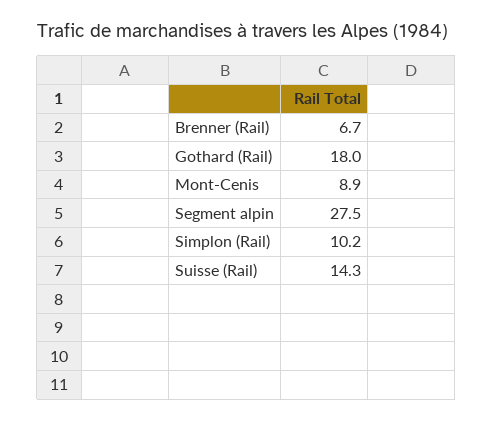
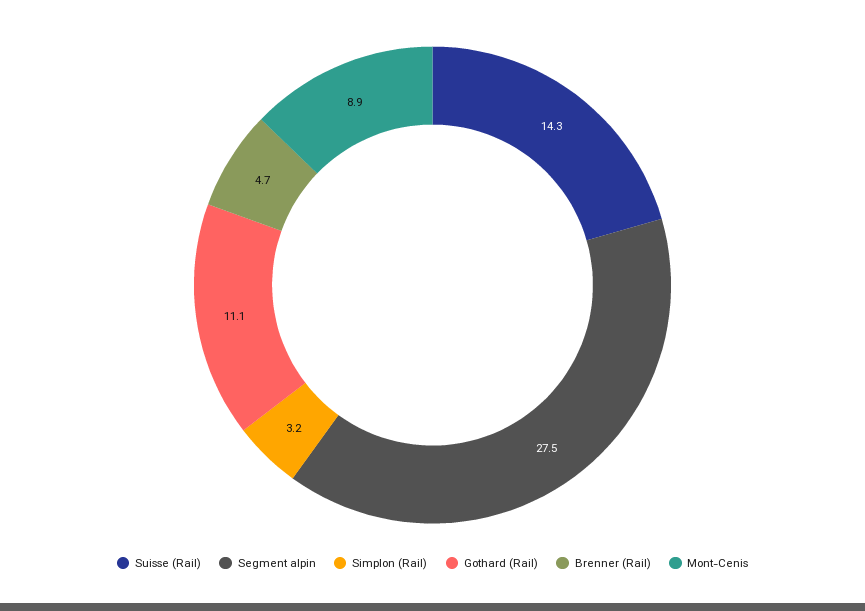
  {
-   "Brenner (Rail)": 6.7,
+   "Brenner (Rail)": 4.7,
-   "Gothard (Rail)": 18,
+   "Gothard (Rail)": 11.1,
    "Mont-Cenis": 8.9,
    "Segment alpin": 27.5,
-   "Simplon (Rail)": 10.2,
+   "Simplon (Rail)": 3.2,
    "Suisse (Rail)": 14.3
  }

